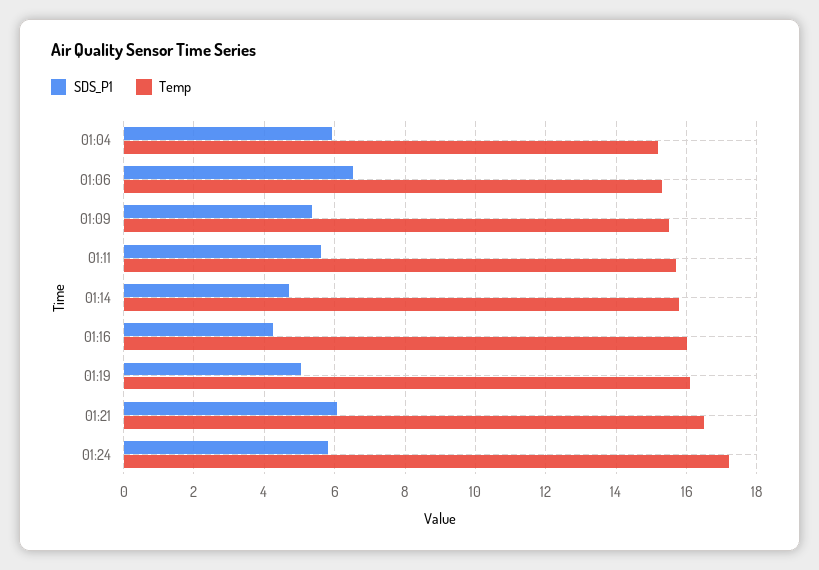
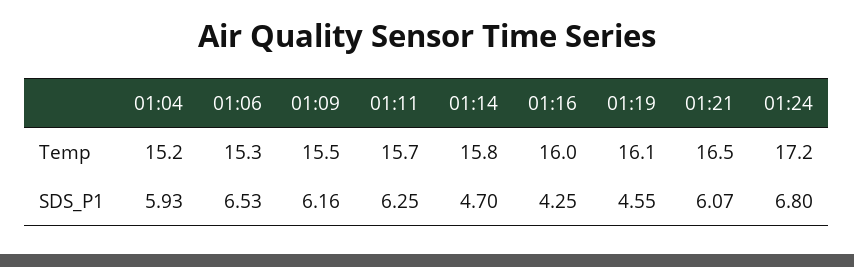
  {
    "SDS_P1": {
      "01:04": 5.93,
      "01:06": 6.53,
-     "01:09": 5.4,
+     "01:09": 6.16,
-     "01:11": 5.6,
+     "01:11": 6.25,
      "01:14": 4.7,
      "01:16": 4.25,
-     "01:19": 5,
+     "01:19": 4.55,
      "01:21": 6.07,
-     "01:24": 5.8
+     "01:24": 6.8
    },
    "Temp": {
      "01:04": 15.2,
      "01:06": 15.3,
      "01:09": 15.5,
      "01:11": 15.7,
      "01:14": 15.8,
      "01:16": 16,
      "01:19": 16.1,
      "01:21": 16.5,
      "01:24": 17.2
    }
  }

